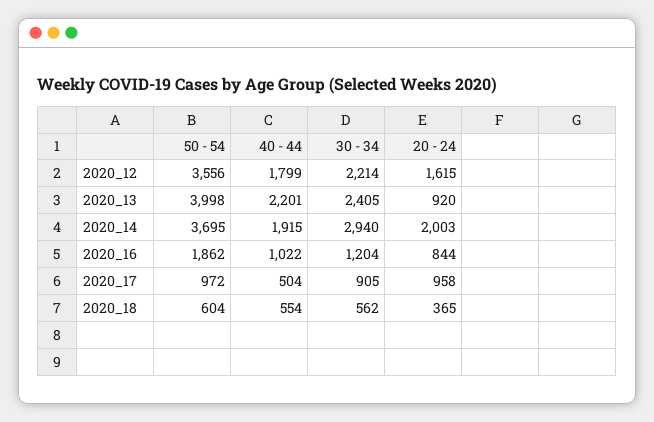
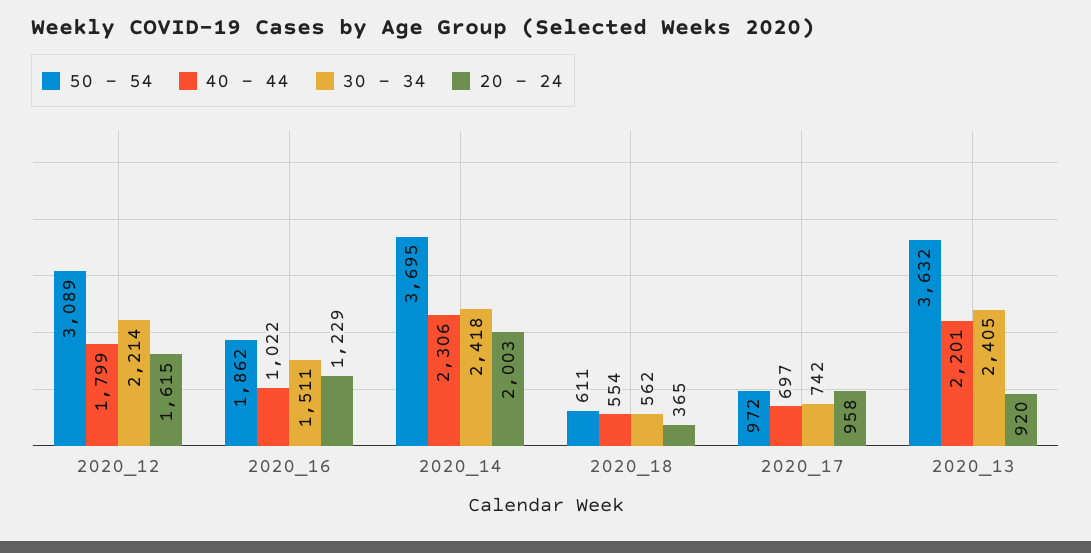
  {
    "50 - 54": {
-     "2020_12": 3556,
+     "2020_12": 3089,
-     "2020_13": 3998,
+     "2020_13": 3632,
      "2020_14": 3695,
      "2020_16": 1862,
      "2020_17": 972,
-     "2020_18": 604
+     "2020_18": 611
    },
    "40 - 44": {
      "2020_12": 1799,
      "2020_13": 2201,
-     "2020_14": 1915,
+     "2020_14": 2306,
      "2020_16": 1022,
-     "2020_17": 504,
+     "2020_17": 697,
      "2020_18": 554
    },
    "30 - 34": {
      "2020_12": 2214,
      "2020_13": 2405,
-     "2020_14": 2940,
+     "2020_14": 2418,
-     "2020_16": 1204,
+     "2020_16": 1511,
-     "2020_17": 905,
+     "2020_17": 742,
      "2020_18": 562
    },
    "20 - 24": {
      "2020_12": 1615,
      "2020_13": 920,
      "2020_14": 2003,
-     "2020_16": 844,
+     "2020_16": 1229,
      "2020_17": 958,
      "2020_18": 365
    }
  }

